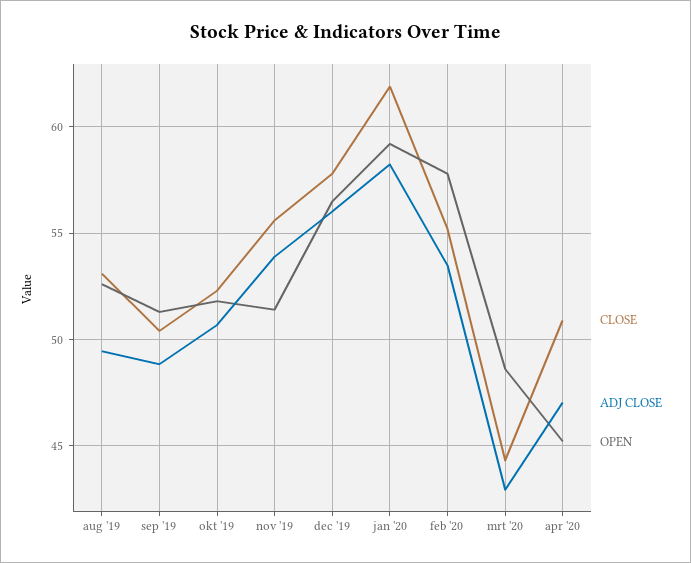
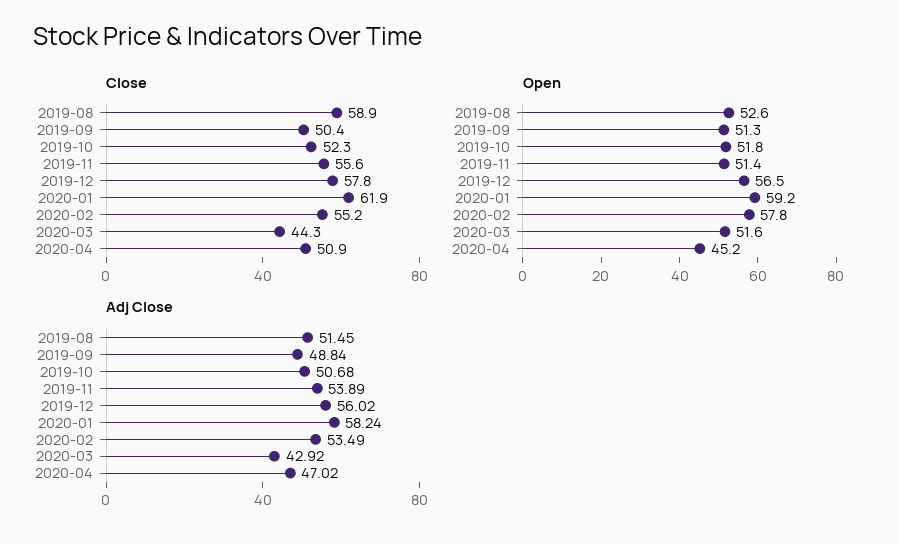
  {
    "CLOSE": {
-     "aug '19": 53,
+     "aug '19": 58.9,
      "sep '19": 50.4,
      "okt '19": 52.3,
      "nov '19": 55.6,
      "dec '19": 57.8,
      "jan '20": 61.9,
      "feb '20": 55.2,
      "mrt '20": 44.3,
      "apr '20": 50.9
    },
    "ADJ CLOSE": {
-     "aug '19": 49.5,
+     "aug '19": 51.45,
      "sep '19": 48.84,
      "okt '19": 50.68,
      "nov '19": 53.89,
      "dec '19": 56.02,
      "jan '20": 58.24,
      "feb '20": 53.49,
      "mrt '20": 42.92,
      "apr '20": 47.02
    },
    "OPEN": {
      "aug '19": 52.6,
      "sep '19": 51.3,
      "okt '19": 51.8,
      "nov '19": 51.4,
      "dec '19": 56.5,
      "jan '20": 59.2,
      "feb '20": 57.8,
-     "mrt '20": 48.5,
+     "mrt '20": 51.6,
      "apr '20": 45.2
    }
  }

